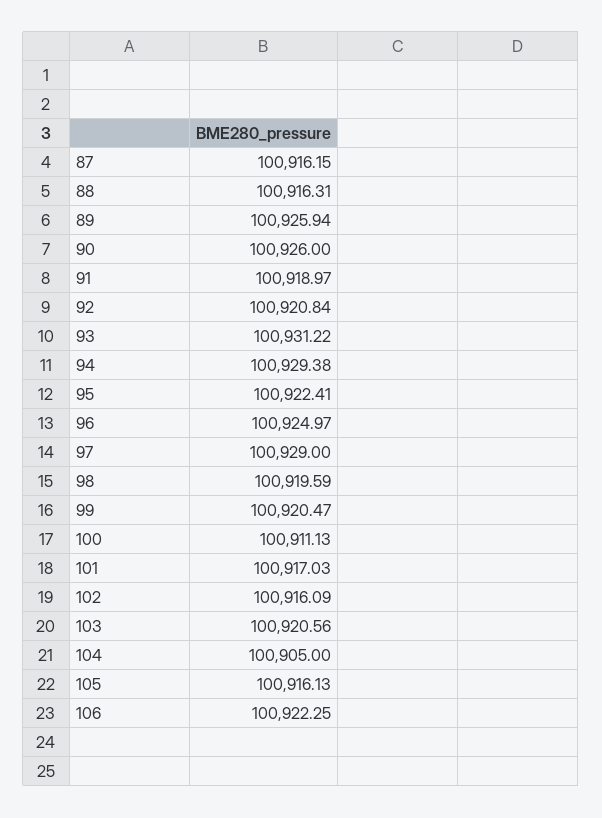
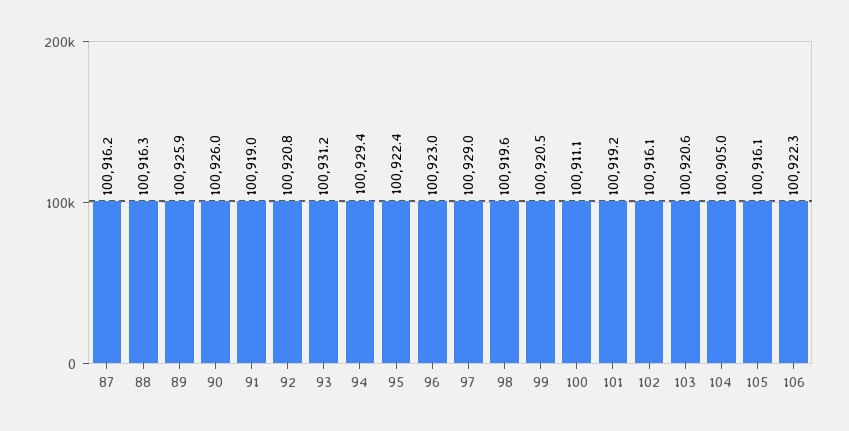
  {
    "87": 100916.15,
    "88": 100916.31,
    "89": 100925.94,
    "90": 100926,
    "91": 100918.97,
    "92": 100920.84,
    "93": 100931.22,
    "94": 100929.38,
    "95": 100922.41,
-   "96": 100924.97,
+   "96": 100923,
    "97": 100929,
    "98": 100919.59,
    "99": 100920.47,
    "100": 100911.13,
-   "101": 100917.03,
+   "101": 100919.2,
    "102": 100916.09,
    "103": 100920.56,
    "104": 100905,
    "105": 100916.13,
    "106": 100922.25
  }

